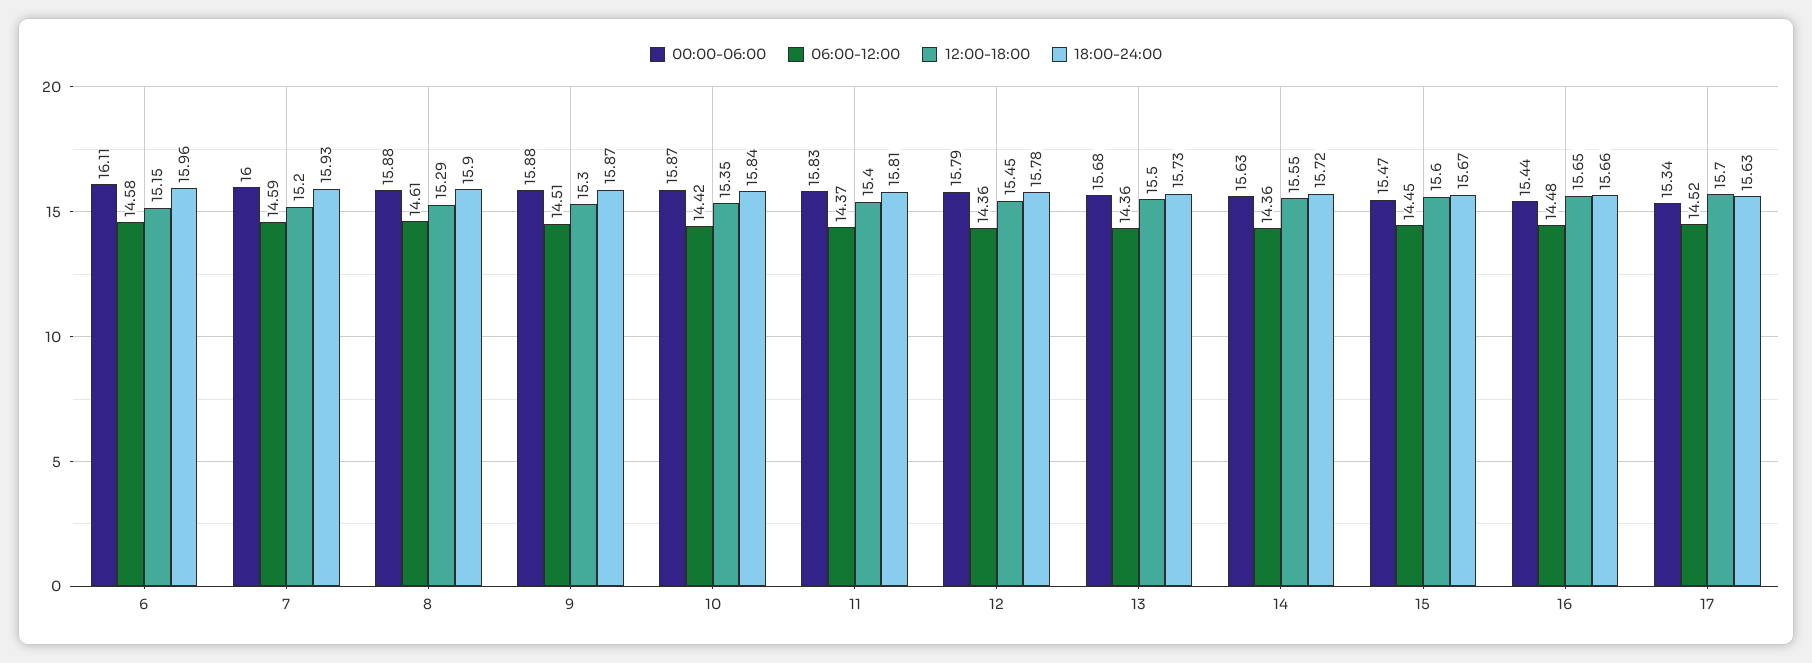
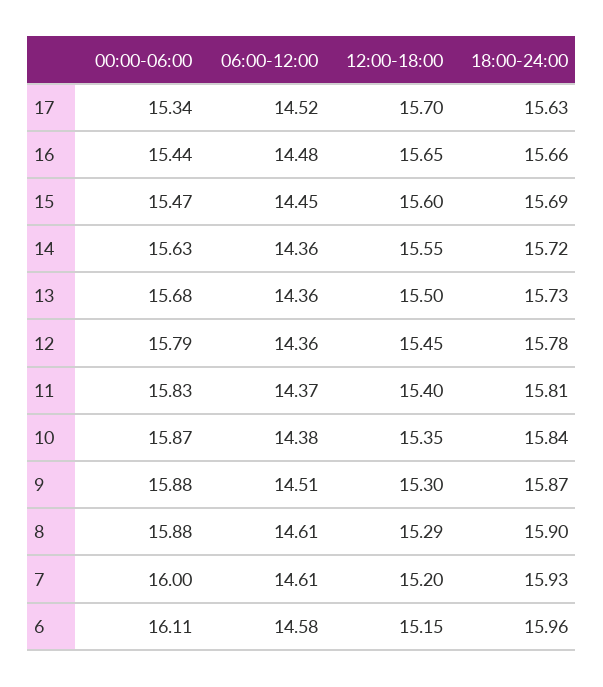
  {
    "00:00-06:00": {
      "6": 16.11,
      "7": 16,
      "8": 15.88,
      "9": 15.88,
      "10": 15.87,
      "11": 15.83,
      "12": 15.79,
      "13": 15.68,
      "14": 15.63,
      "15": 15.47,
      "16": 15.44,
      "17": 15.34
    },
    "06:00-12:00": {
      "6": 14.58,
-     "7": 14.59,
+     "7": 14.61,
      "8": 14.61,
      "9": 14.51,
-     "10": 14.42,
+     "10": 14.38,
      "11": 14.37,
      "12": 14.36,
      "13": 14.36,
      "14": 14.36,
      "15": 14.45,
      "16": 14.48,
      "17": 14.52
    },
    "12:00-18:00": {
      "6": 15.15,
      "7": 15.2,
      "8": 15.29,
      "9": 15.3,
      "10": 15.35,
      "11": 15.4,
      "12": 15.45,
      "13": 15.5,
      "14": 15.55,
      "15": 15.6,
      "16": 15.65,
      "17": 15.7
    },
    "18:00-24:00": {
      "6": 15.96,
      "7": 15.93,
      "8": 15.9,
      "9": 15.87,
      "10": 15.84,
      "11": 15.81,
      "12": 15.78,
      "13": 15.73,
      "14": 15.72,
-     "15": 15.67,
+     "15": 15.69,
      "16": 15.66,
      "17": 15.63
    }
  }

